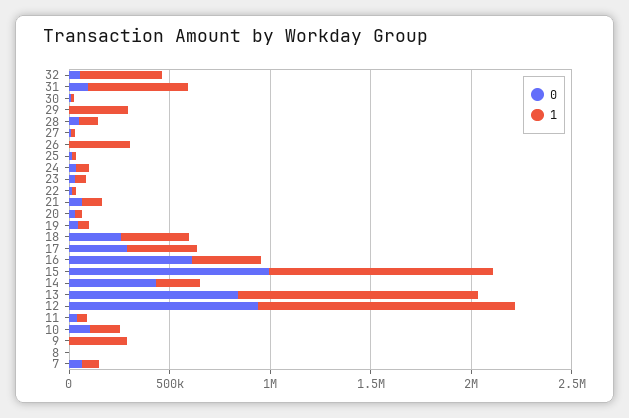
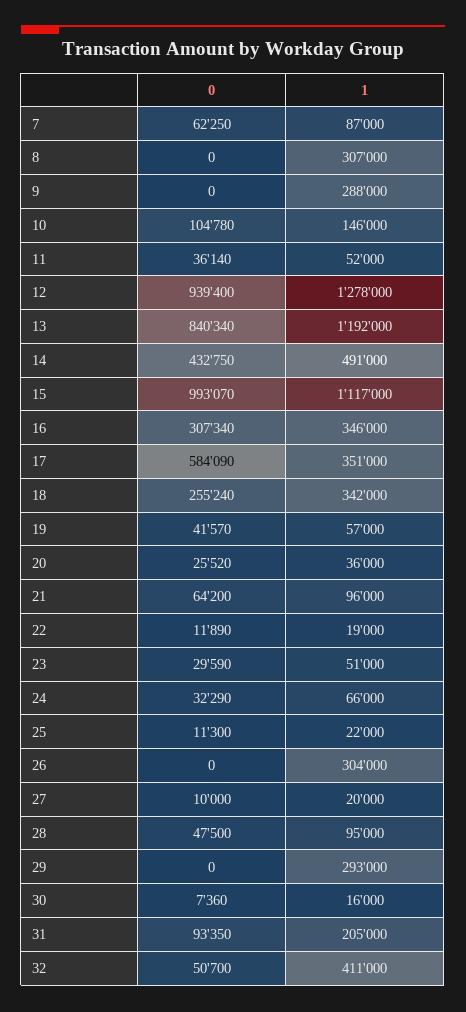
  {
    "0": {
      "32": 50700,
      "31": 93350,
      "30": 7360,
      "29": 0,
      "28": 47500,
      "27": 10000,
      "26": 0,
      "25": 11300,
      "24": 32290,
      "23": 29590,
      "22": 11890,
      "21": 64200,
      "20": 25520,
      "19": 41570,
      "18": 255240,
-     "17": 300000,
+     "17": 584090,
-     "16": 600000,
+     "16": 307340,
      "15": 993070,
      "14": 432750,
      "13": 840340,
      "12": 939400,
      "11": 36140,
      "10": 104780,
      "9": 0,
      "8": 0,
      "7": 62250
    },
    "1": {
      "32": 411000,
-     "31": 500000,
+     "31": 205000,
      "30": 16000,
      "29": 293000,
      "28": 95000,
      "27": 20000,
      "26": 304000,
      "25": 22000,
      "24": 66000,
      "23": 51000,
      "22": 19000,
      "21": 96000,
      "20": 36000,
      "19": 57000,
      "18": 342000,
      "17": 351000,
      "16": 346000,
      "15": 1117000,
-     "14": 200000,
+     "14": 491000,
      "13": 1192000,
      "12": 1278000,
      "11": 52000,
      "10": 146000,
      "9": 288000,
-     "8": 0,
+     "8": 307000,
      "7": 87000
    }
  }

